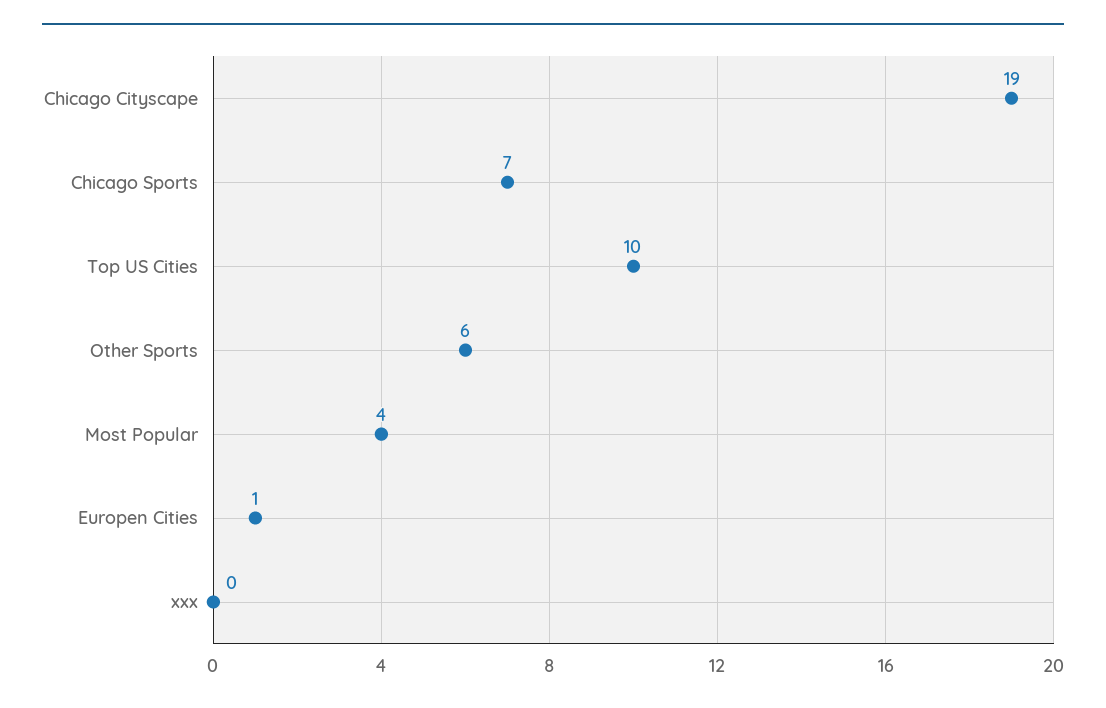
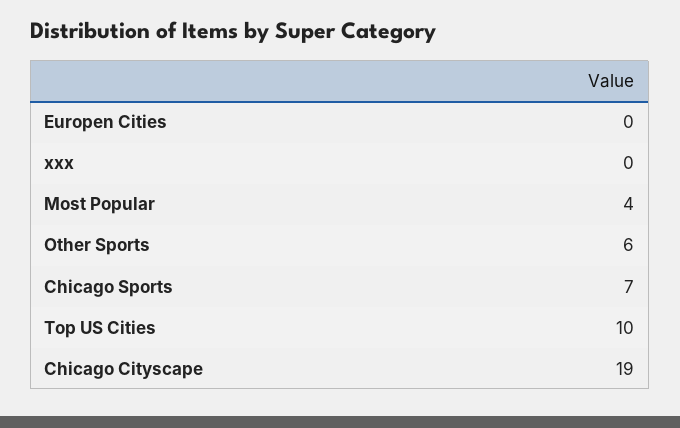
  {
    "Chicago Cityscape": 19,
    "Chicago Sports": 7,
    "Top US Cities": 10,
    "Other Sports": 6,
    "Most Popular": 4,
-   "Europen Cities": 1,
+   "Europen Cities": 0,
    "xxx": 0
  }

